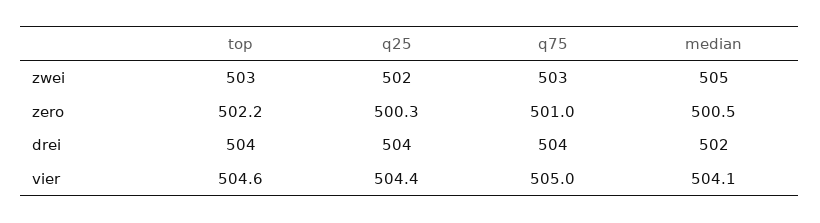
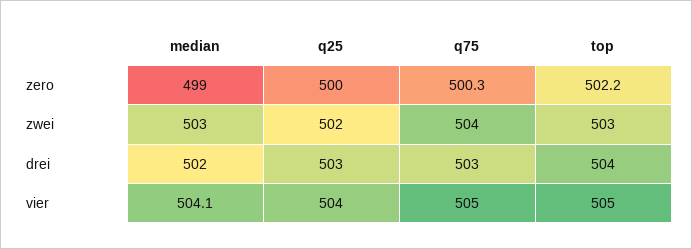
  {
    "top": {
      "zwei": 503,
      "zero": 502.2,
      "drei": 504,
-     "vier": 504.6
+     "vier": 505
    },
    "q25": {
      "zwei": 502,
-     "zero": 500.3,
+     "zero": 500,
-     "drei": 504,
+     "drei": 503,
-     "vier": 504.4
+     "vier": 504
    },
    "q75": {
-     "zwei": 503,
+     "zwei": 504,
-     "zero": 501,
+     "zero": 500.3,
-     "drei": 504,
+     "drei": 503,
      "vier": 505
    },
    "median": {
-     "zwei": 505,
+     "zwei": 503,
-     "zero": 500.5,
+     "zero": 499,
      "drei": 502,
      "vier": 504.1
    }
  }

